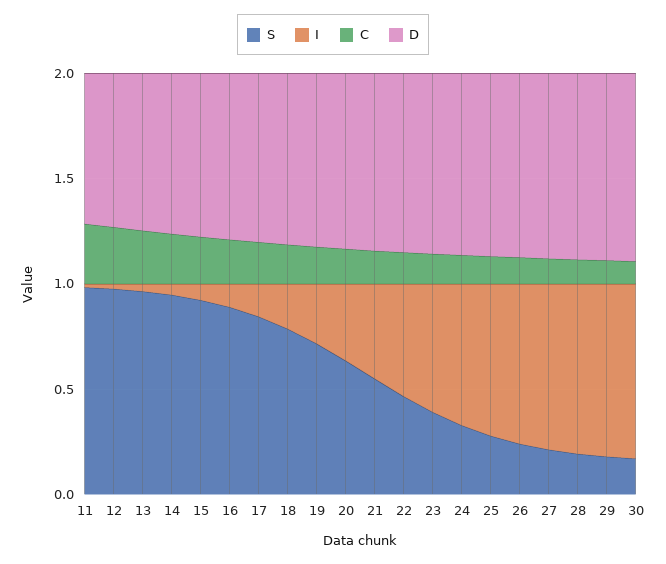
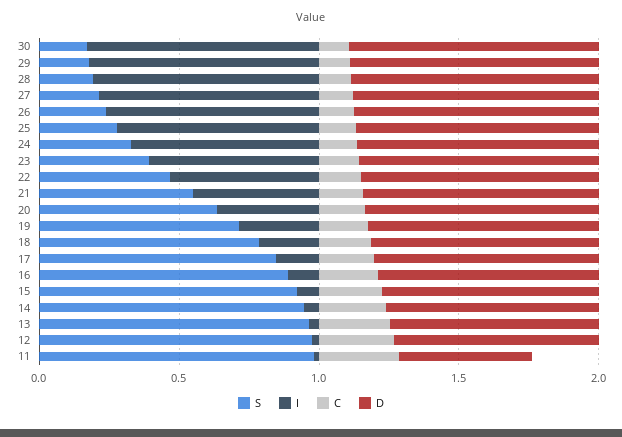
  {
    "S": {
      "11": 1,
      "12": 1,
      "13": 1,
      "14": 0.9,
      "15": 0.9,
      "16": 0.9,
      "17": 0.8,
      "18": 0.8,
      "19": 0.7,
      "20": 0.6,
      "21": 0.5,
      "22": 0.5,
      "23": 0.4,
      "24": 0.3,
      "25": 0.3,
      "26": 0.2,
      "27": 0.2,
      "28": 0.2,
      "29": 0.2,
      "30": 0.2
    },
    "I": {
      "11": 0,
      "12": 0,
      "13": 0,
      "14": 0.1,
      "15": 0.1,
      "16": 0.1,
      "17": 0.2,
      "18": 0.2,
      "19": 0.3,
      "20": 0.4,
      "21": 0.5,
      "22": 0.5,
      "23": 0.6,
      "24": 0.7,
      "25": 0.7,
      "26": 0.8,
      "27": 0.8,
      "28": 0.8,
      "29": 0.8,
      "30": 0.8
    },
    "C": {
      "11": 0.3,
      "12": 0.3,
      "13": 0.3,
      "14": 0.2,
      "15": 0.2,
      "16": 0.2,
      "17": 0.2,
      "18": 0.2,
      "19": 0.2,
      "20": 0.2,
      "21": 0.2,
      "22": 0.1,
      "23": 0.1,
      "24": 0.1,
      "25": 0.1,
      "26": 0.1,
      "27": 0.1,
      "28": 0.1,
      "29": 0.1,
      "30": 0.1
    },
    "D": {
-     "11": 0.7,
+     "11": 0.5,
      "12": 0.7,
      "13": 0.7,
      "14": 0.8,
      "15": 0.8,
      "16": 0.8,
      "17": 0.8,
      "18": 0.8,
      "19": 0.8,
      "20": 0.8,
      "21": 0.8,
      "22": 0.9,
      "23": 0.9,
      "24": 0.9,
      "25": 0.9,
      "26": 0.9,
      "27": 0.9,
      "28": 0.9,
      "29": 0.9,
      "30": 0.9
    }
  }

